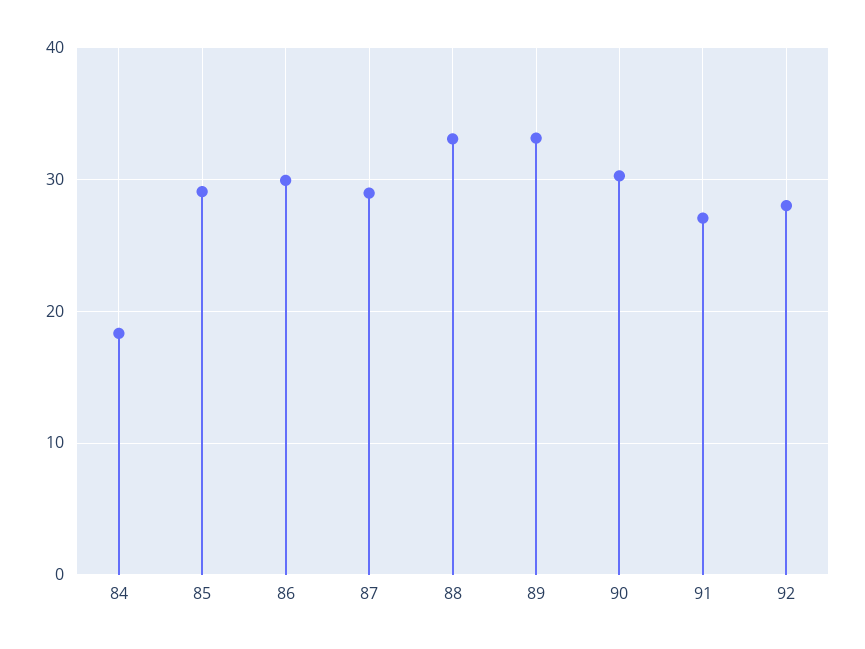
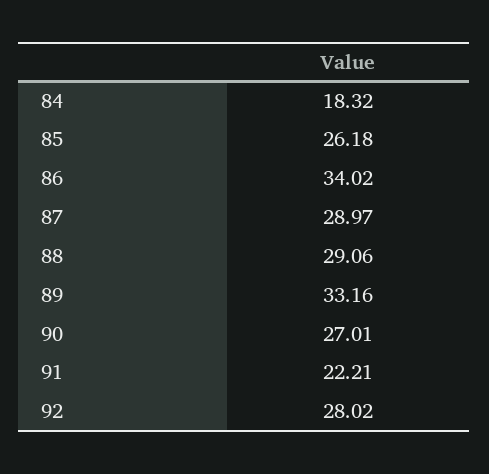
  {
    "84": 18.32,
-   "85": 29,
+   "85": 26.18,
-   "86": 30,
+   "86": 34.02,
    "87": 28.97,
-   "88": 33,
+   "88": 29.06,
    "89": 33.16,
-   "90": 30,
+   "90": 27.01,
-   "91": 27,
+   "91": 22.21,
    "92": 28.02
  }

